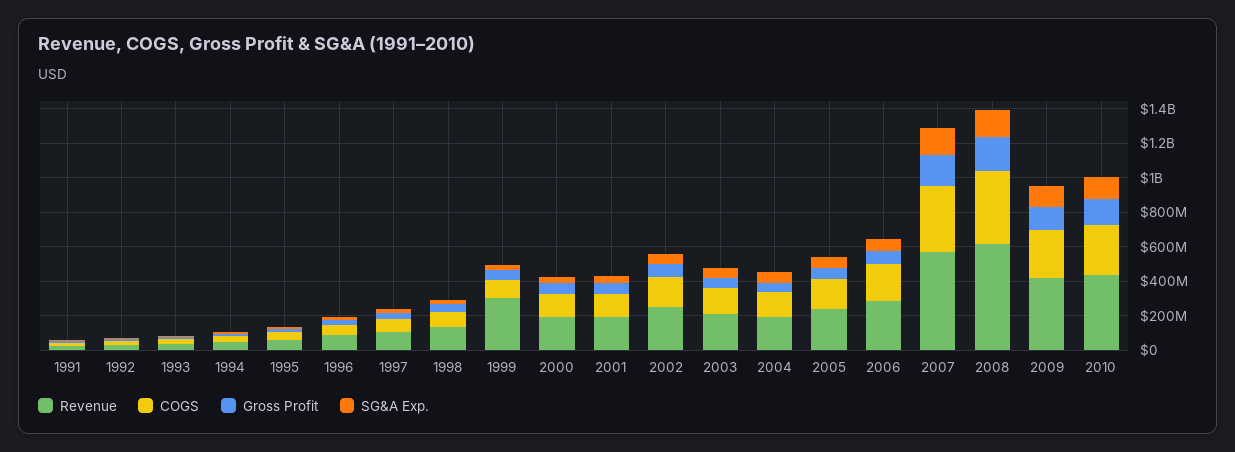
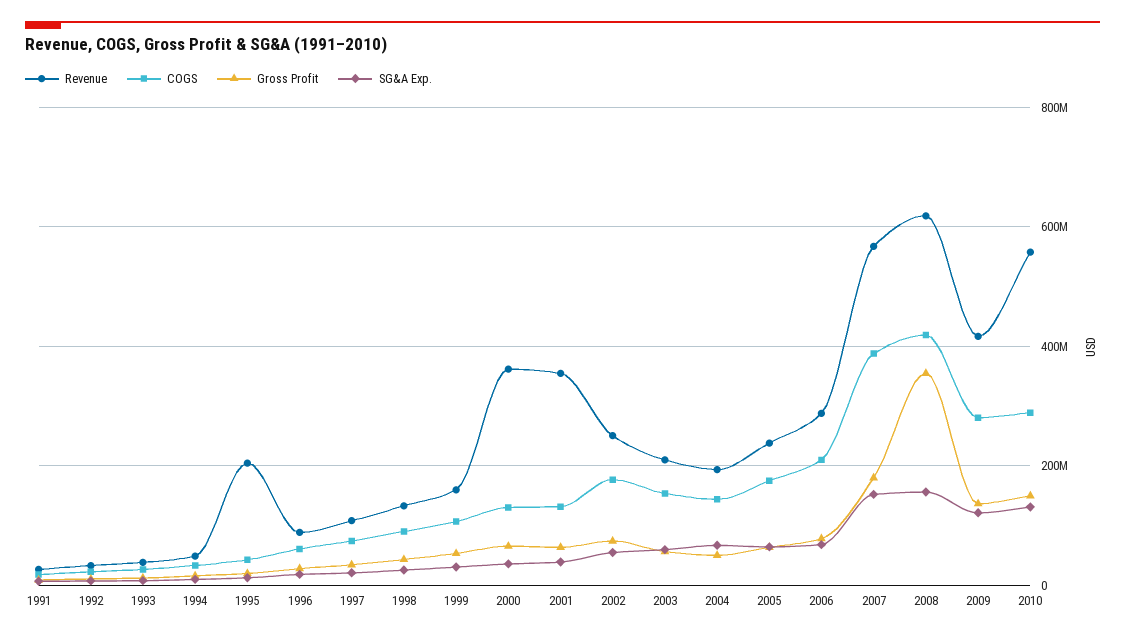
  {
    "Revenue": {
      "1991": 20000000,
      "1992": 40000000,
      "1993": 40000000,
      "1994": 40000000,
-     "1995": 50000000,
+     "1995": 200000000,
      "1996": 80000000,
      "1997": 100000000,
      "1998": 140000000,
-     "1999": 300000000,
+     "1999": 160000000,
-     "2000": 200000000,
+     "2000": 360000000,
-     "2001": 200000000,
+     "2001": 360000000,
      "2002": 260000000,
      "2003": 200000000,
      "2004": 200000000,
      "2005": 240000000,
      "2006": 280000000,
      "2007": 560000000,
      "2008": 620000000,
      "2009": 420000000,
-     "2010": 450000000
+     "2010": 560000000
    },
    "COGS": {
      "1991": 20000000,
      "1992": 20000000,
      "1993": 20000000,
      "1994": 40000000,
      "1995": 40000000,
      "1996": 60000000,
      "1997": 80000000,
      "1998": 80000000,
      "1999": 100000000,
      "2000": 120000000,
      "2001": 140000000,
      "2002": 180000000,
      "2003": 160000000,
      "2004": 140000000,
      "2005": 180000000,
      "2006": 200000000,
      "2007": 380000000,
      "2008": 420000000,
      "2009": 280000000,
      "2010": 280000000
    },
    "Gross Profit": {
      "1991": 0,
      "1992": 20000000,
      "1993": 20000000,
      "1994": 20000000,
      "1995": 20000000,
      "1996": 20000000,
      "1997": 40000000,
      "1998": 40000000,
      "1999": 60000000,
      "2000": 60000000,
      "2001": 60000000,
      "2002": 80000000,
      "2003": 60000000,
      "2004": 40000000,
      "2005": 60000000,
      "2006": 80000000,
      "2007": 180000000,
-     "2008": 200000000,
+     "2008": 360000000,
      "2009": 140000000,
      "2010": 140000000
    },
    "SG&A Exp.": {
      "1991": 0,
      "1992": 0,
      "1993": 0,
      "1994": 0,
      "1995": 20000000,
      "1996": 20000000,
      "1997": 20000000,
      "1998": 20000000,
      "1999": 40000000,
      "2000": 40000000,
      "2001": 40000000,
      "2002": 60000000,
      "2003": 60000000,
      "2004": 60000000,
      "2005": 60000000,
      "2006": 60000000,
      "2007": 160000000,
      "2008": 160000000,
      "2009": 120000000,
      "2010": 140000000
    }
  }

